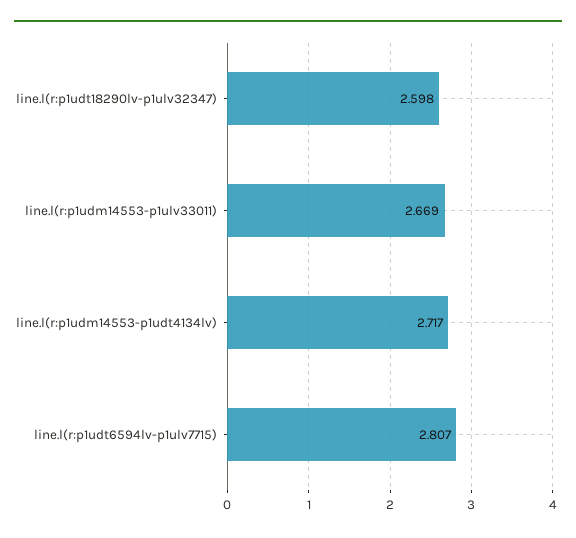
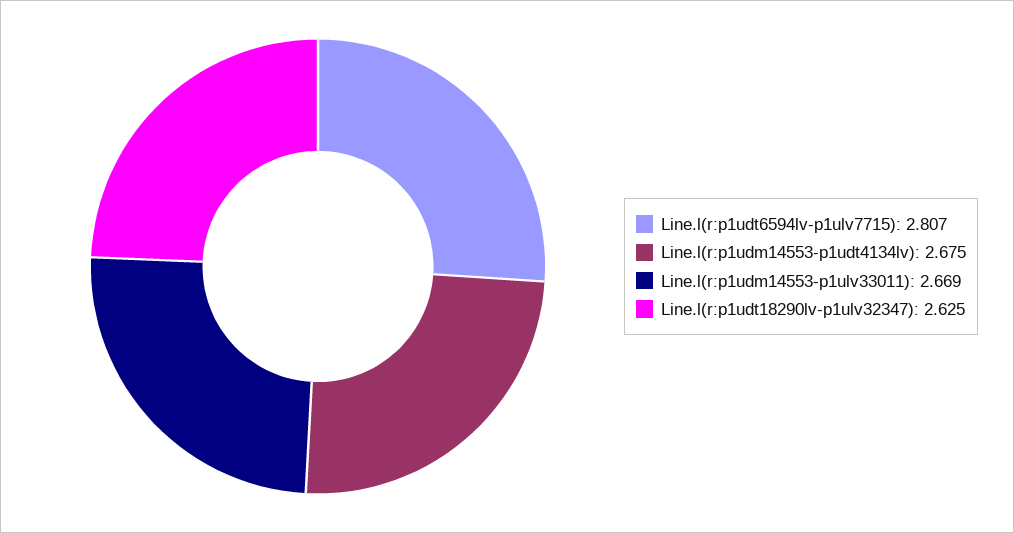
  {
-   "line.l(r:p1udt18290lv-p1ulv32347)": 2.598,
+   "line.l(r:p1udt18290lv-p1ulv32347)": 2.625,
    "line.l(r:p1udm14553-p1ulv33011)": 2.669,
-   "line.l(r:p1udm14553-p1udt4134lv)": 2.717,
+   "line.l(r:p1udm14553-p1udt4134lv)": 2.675,
    "line.l(r:p1udt6594lv-p1ulv7715)": 2.807
  }

